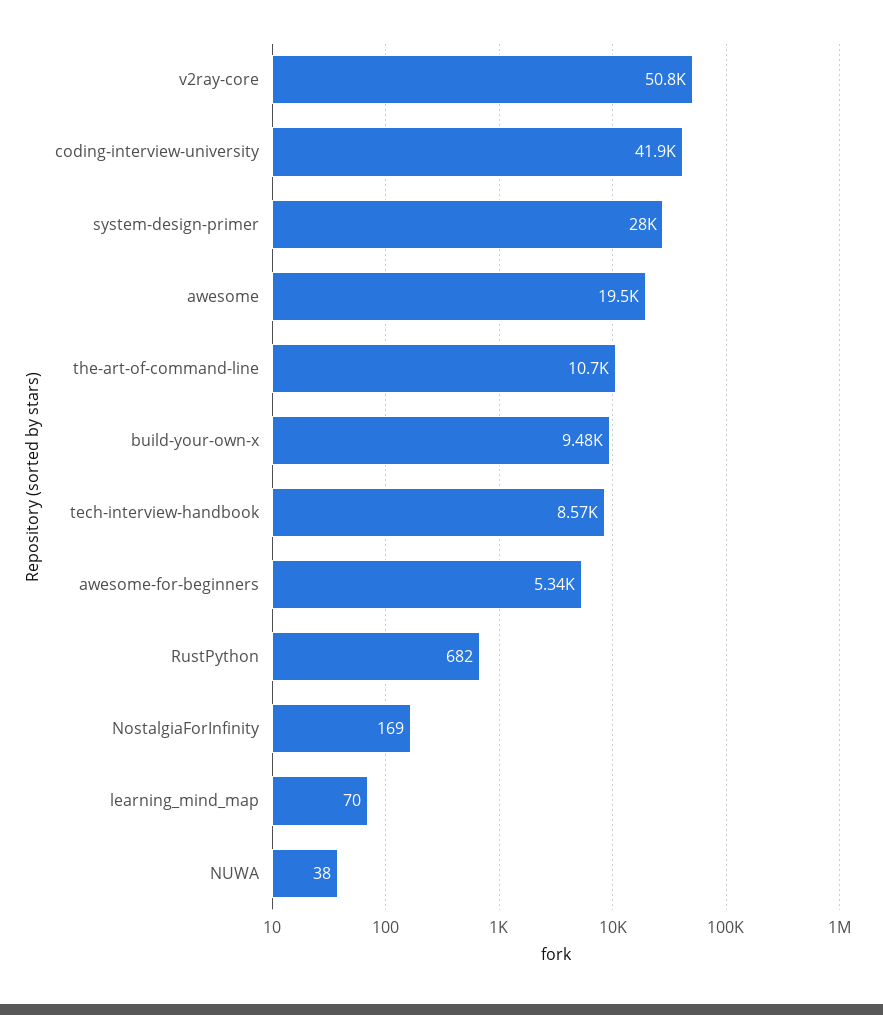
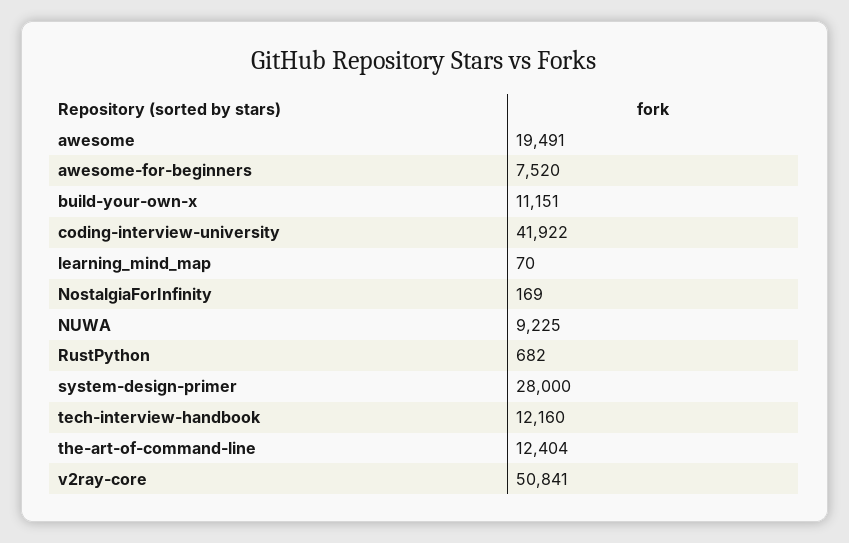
  {
    "v2ray-core": 50841,
    "coding-interview-university": 41922,
    "system-design-primer": 28000,
    "awesome": 19491,
-   "the-art-of-command-line": 10700,
+   "the-art-of-command-line": 12404,
-   "build-your-own-x": 9480,
+   "build-your-own-x": 11151,
-   "tech-interview-handbook": 8570,
+   "tech-interview-handbook": 12160,
-   "awesome-for-beginners": 5340,
+   "awesome-for-beginners": 7520,
    "RustPython": 682,
    "NostalgiaForInfinity": 169,
    "learning_mind_map": 70,
-   "NUWA": 38
+   "NUWA": 9225
  }

